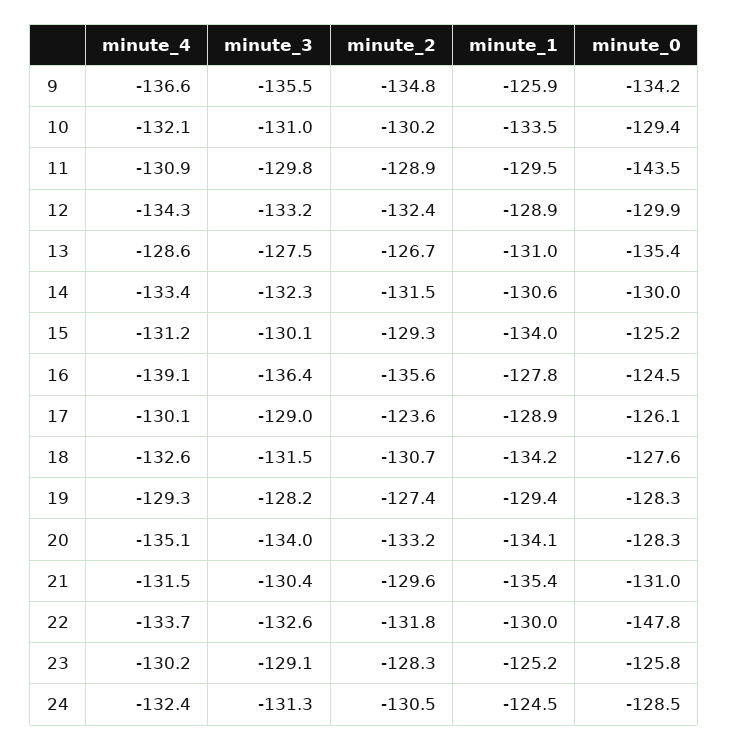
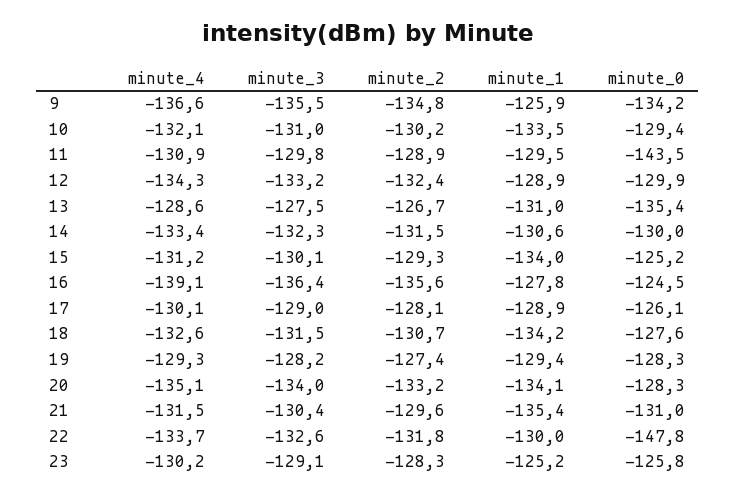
  {
    "minute_4": {
      "9": -136.6,
      "10": -132.1,
      "11": -130.9,
      "12": -134.3,
      "13": -128.6,
      "14": -133.4,
      "15": -131.2,
      "16": -139.1,
      "17": -130.1,
      "18": -132.6,
      "19": -129.3,
      "20": -135.1,
      "21": -131.5,
      "22": -133.7,
-     "23": -130.2,
+     "23": -130.2
-     "24": -132.4
    },
    "minute_3": {
      "9": -135.5,
      "10": -131,
      "11": -129.8,
      "12": -133.2,
      "13": -127.5,
      "14": -132.3,
      "15": -130.1,
      "16": -136.4,
      "17": -129,
      "18": -131.5,
      "19": -128.2,
      "20": -134,
      "21": -130.4,
      "22": -132.6,
-     "23": -129.1,
+     "23": -129.1
-     "24": -131.3
    },
    "minute_2": {
      "9": -134.8,
      "10": -130.2,
      "11": -128.9,
      "12": -132.4,
      "13": -126.7,
      "14": -131.5,
      "15": -129.3,
      "16": -135.6,
-     "17": -123.6,
+     "17": -128.1,
      "18": -130.7,
      "19": -127.4,
      "20": -133.2,
      "21": -129.6,
      "22": -131.8,
-     "23": -128.3,
+     "23": -128.3
-     "24": -130.5
    },
    "minute_1": {
      "9": -125.9,
      "10": -133.5,
      "11": -129.5,
      "12": -128.9,
      "13": -131,
      "14": -130.6,
      "15": -134,
      "16": -127.8,
      "17": -128.9,
      "18": -134.2,
      "19": -129.4,
      "20": -134.1,
      "21": -135.4,
      "22": -130,
-     "23": -125.2,
+     "23": -125.2
-     "24": -124.5
    },
    "minute_0": {
      "9": -134.2,
      "10": -129.4,
      "11": -143.5,
      "12": -129.9,
      "13": -135.4,
      "14": -130,
      "15": -125.2,
      "16": -124.5,
      "17": -126.1,
      "18": -127.6,
      "19": -128.3,
      "20": -128.3,
      "21": -131,
      "22": -147.8,
-     "23": -125.8,
+     "23": -125.8
-     "24": -128.5
    }
  }

